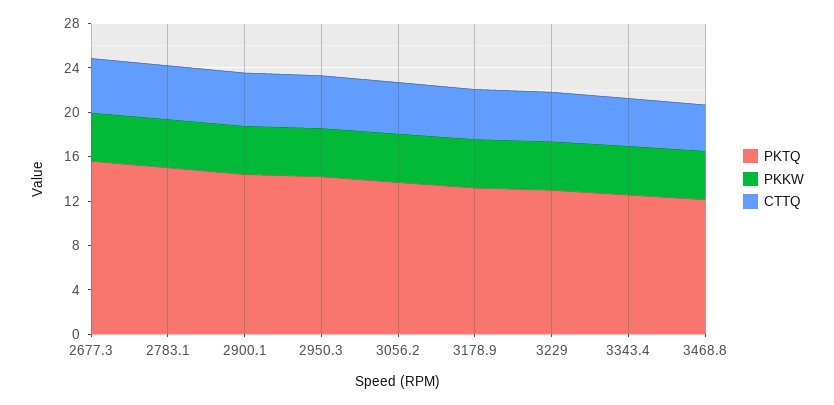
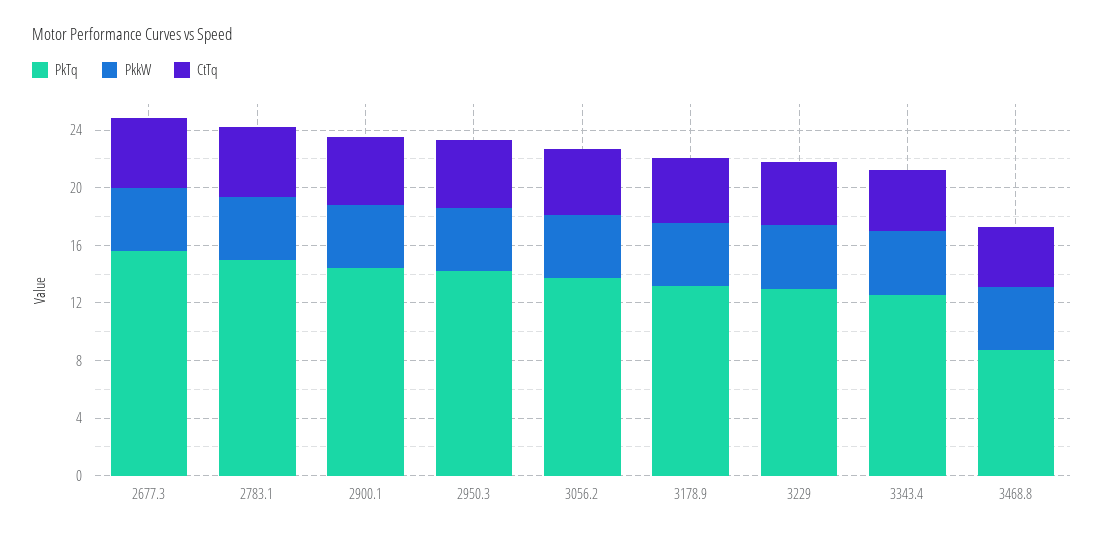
  {
    "PKTQ": {
      "2677.3": 16,
      "2783.1": 15,
      "2900.1": 14,
      "2950.3": 14,
      "3056.2": 14,
      "3178.9": 13,
      "3229": 13,
      "3343.4": 13,
-     "3468.8": 12
+     "3468.8": 9
    },
    "PKKW": {
      "2677.3": 4,
      "2783.1": 4,
      "2900.1": 4,
      "2950.3": 4,
      "3056.2": 4,
      "3178.9": 4,
      "3229": 4,
      "3343.4": 4,
      "3468.8": 4
    },
    "CTTQ": {
      "2677.3": 5,
      "2783.1": 5,
      "2900.1": 5,
      "2950.3": 5,
      "3056.2": 5,
      "3178.9": 4,
      "3229": 4,
      "3343.4": 4,
      "3468.8": 4
    }
  }

